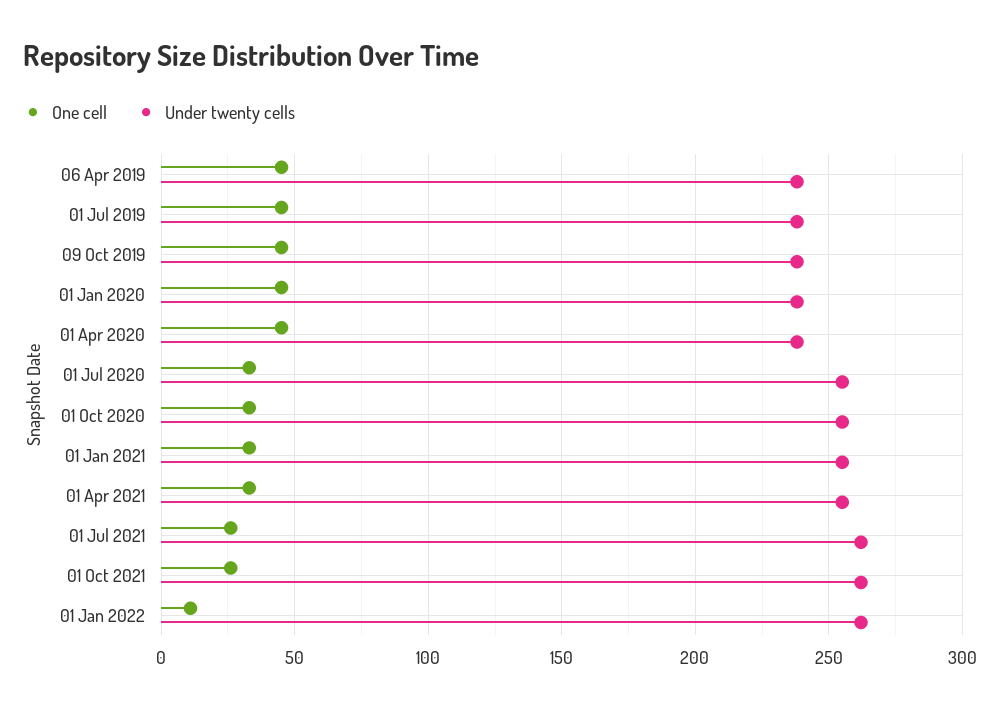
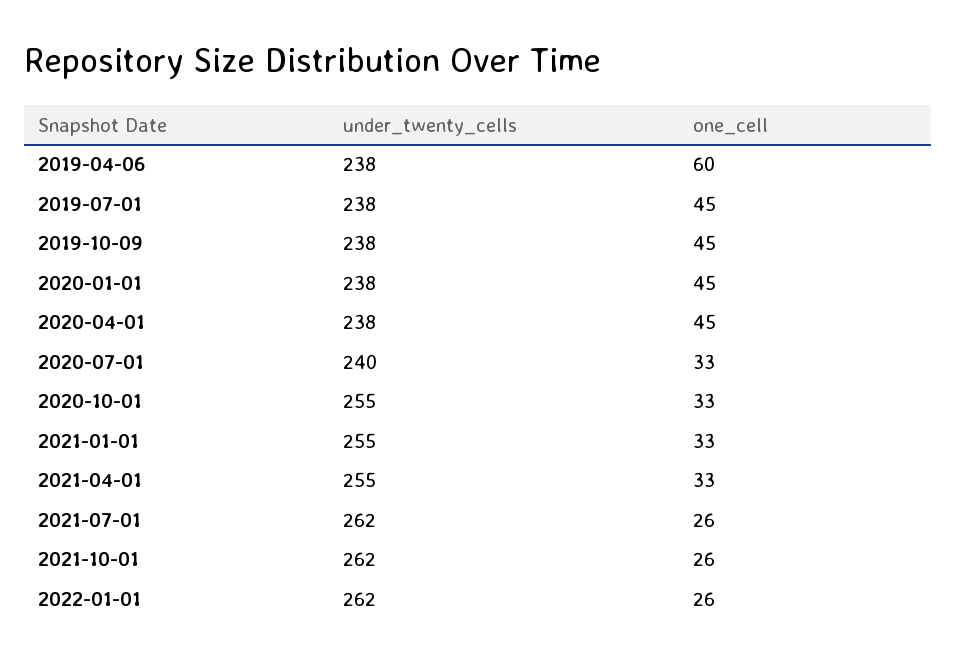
  {
    "One cell": {
-     "06 Apr 2019": 45,
+     "06 Apr 2019": 60,
      "01 Jul 2019": 45,
      "09 Oct 2019": 45,
      "01 Jan 2020": 45,
      "01 Apr 2020": 45,
      "01 Jul 2020": 33,
      "01 Oct 2020": 33,
      "01 Jan 2021": 33,
      "01 Apr 2021": 33,
      "01 Jul 2021": 26,
      "01 Oct 2021": 26,
-     "01 Jan 2022": 10
+     "01 Jan 2022": 26
    },
    "Under twenty cells": {
      "06 Apr 2019": 238,
      "01 Jul 2019": 238,
      "09 Oct 2019": 238,
      "01 Jan 2020": 238,
      "01 Apr 2020": 238,
-     "01 Jul 2020": 255,
+     "01 Jul 2020": 240,
      "01 Oct 2020": 255,
      "01 Jan 2021": 255,
      "01 Apr 2021": 255,
      "01 Jul 2021": 262,
      "01 Oct 2021": 262,
      "01 Jan 2022": 262
    }
  }

